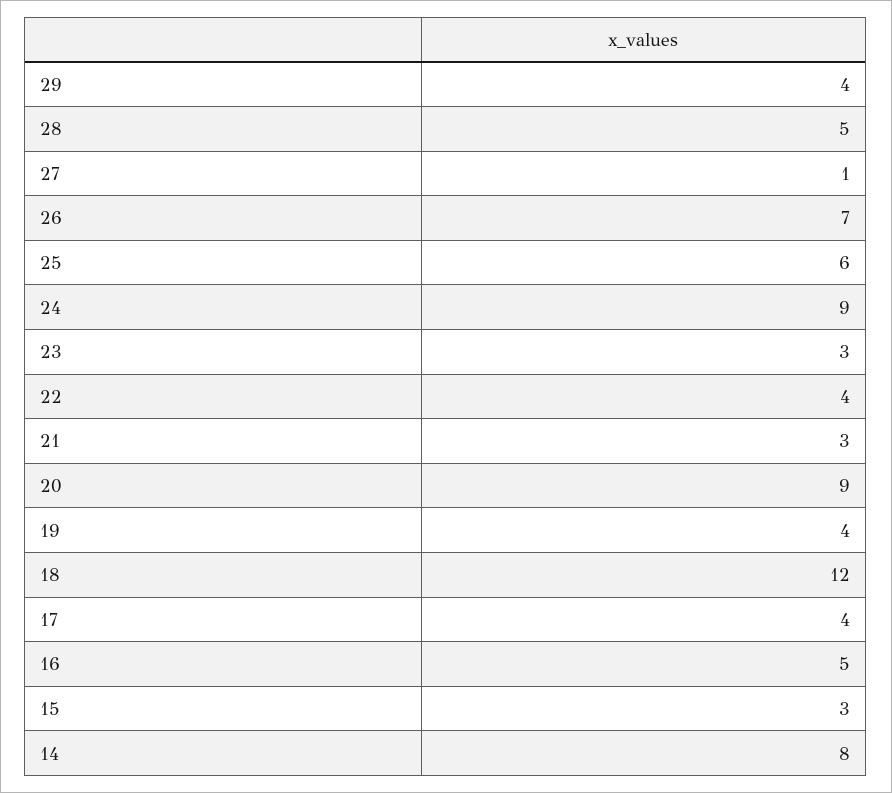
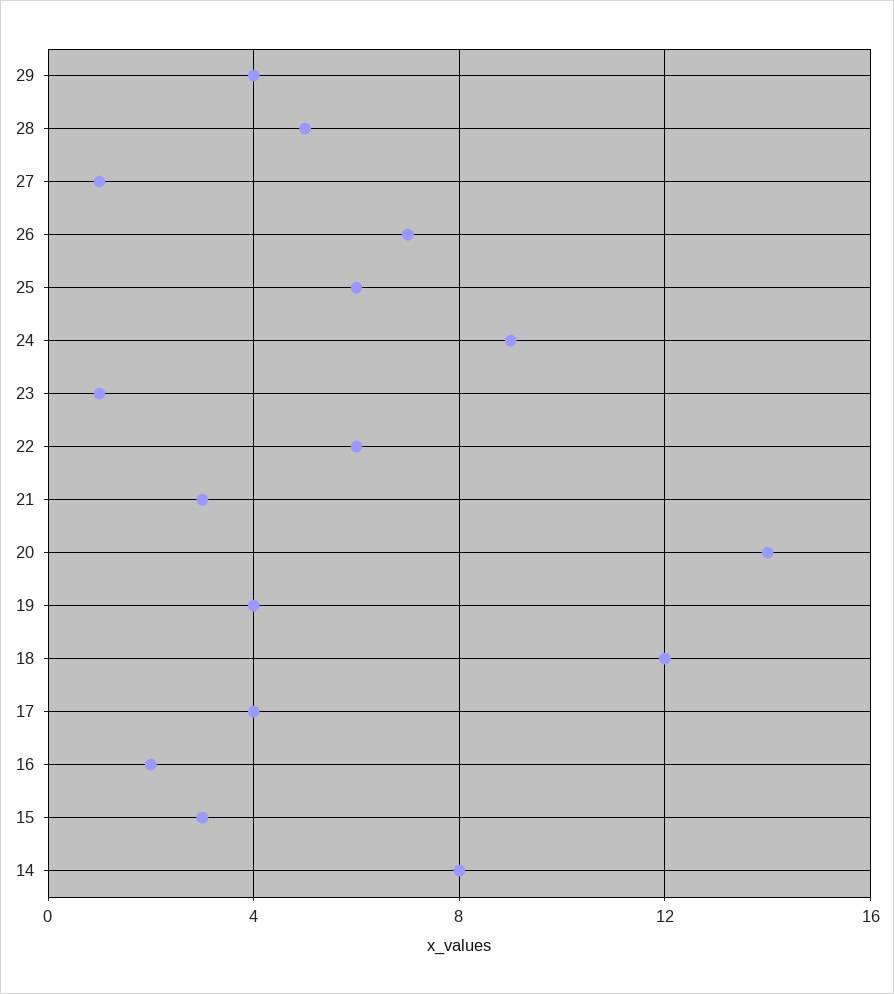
  {
    "29": 4,
    "28": 5,
    "27": 1,
    "26": 7,
    "25": 6,
    "24": 9,
-   "23": 3,
+   "23": 1,
-   "22": 4,
+   "22": 6,
    "21": 3,
-   "20": 9,
+   "20": 14,
    "19": 4,
    "18": 12,
    "17": 4,
-   "16": 5,
+   "16": 2,
    "15": 3,
    "14": 8
  }

